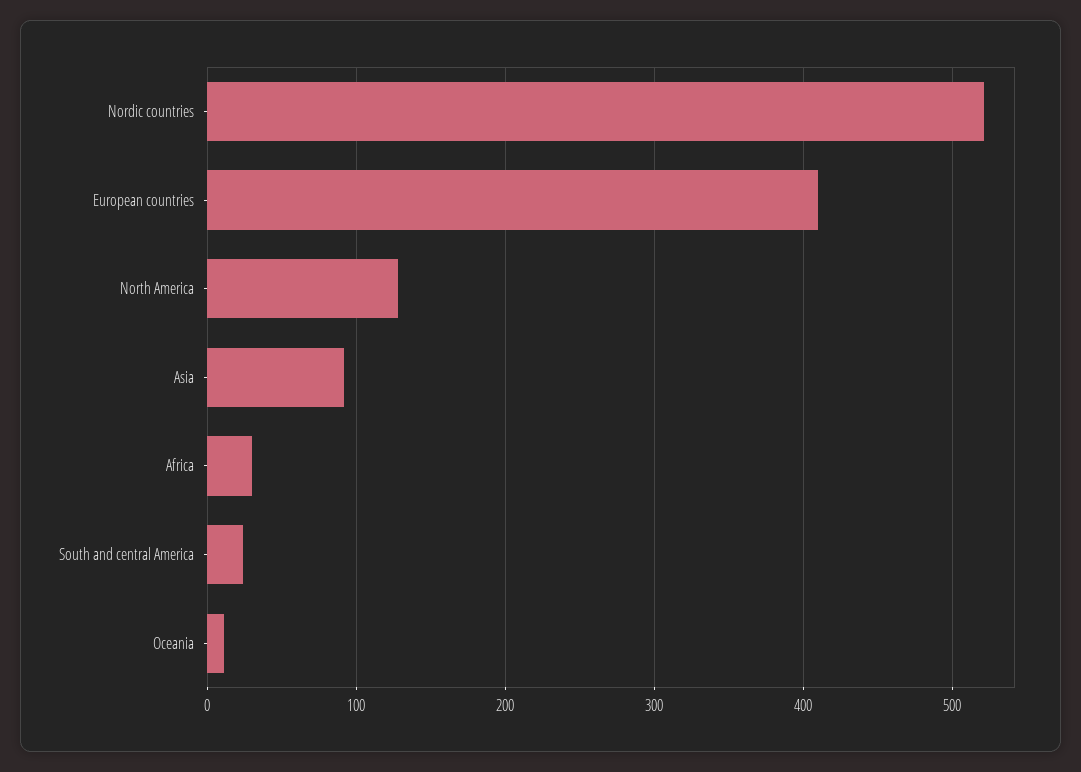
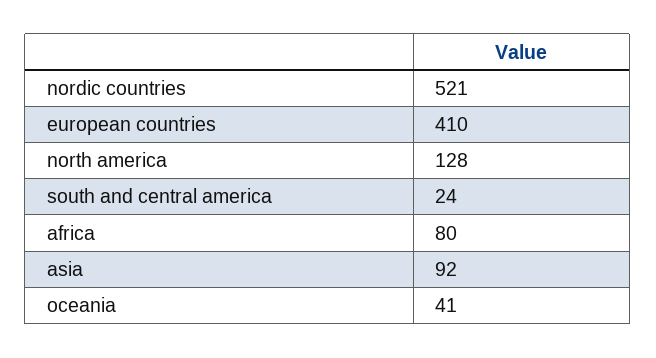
  {
    "Nordic countries": 521,
    "European countries": 410,
    "North America": 128,
    "Asia": 92,
-   "Africa": 30,
+   "Africa": 80,
    "South and central America": 24,
-   "Oceania": 10
+   "Oceania": 41
  }

